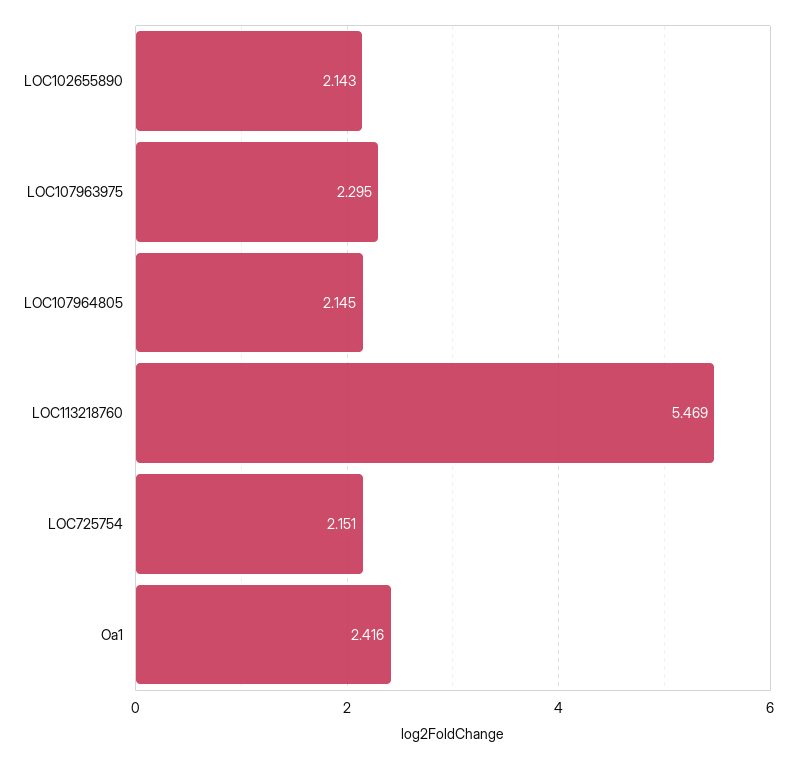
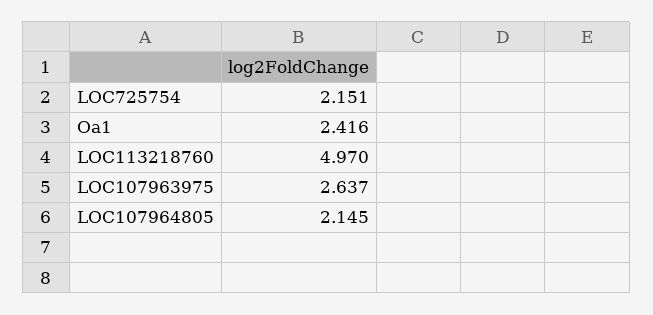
  {
-   "LOC102655890": 2.143,
-   "LOC107963975": 2.295,
+   "LOC107963975": 2.637,
    "LOC107964805": 2.145,
-   "LOC113218760": 5.469,
+   "LOC113218760": 4.97,
    "LOC725754": 2.151,
    "Oa1": 2.416
  }

